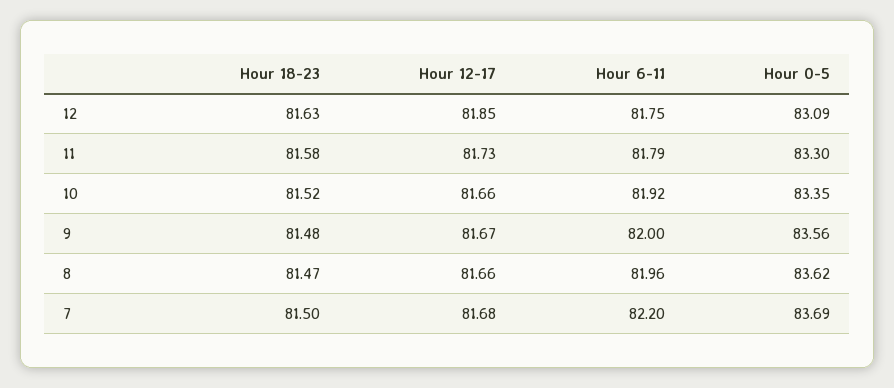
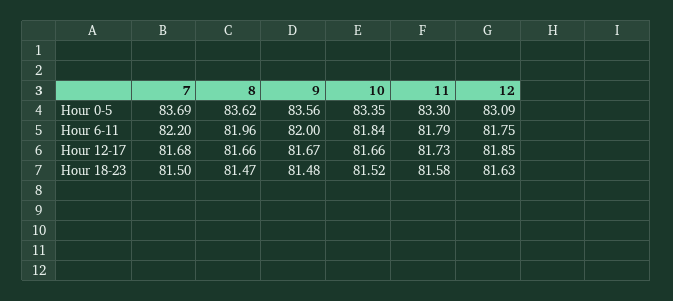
  {
    "Hour 18-23": {
      "12": 81.63,
      "11": 81.58,
      "10": 81.52,
      "9": 81.48,
      "8": 81.47,
      "7": 81.5
    },
    "Hour 12-17": {
      "12": 81.85,
      "11": 81.73,
      "10": 81.66,
      "9": 81.67,
      "8": 81.66,
      "7": 81.68
    },
    "Hour 6-11": {
      "12": 81.75,
      "11": 81.79,
-     "10": 81.92,
+     "10": 81.84,
      "9": 82,
      "8": 81.96,
      "7": 82.2
    },
    "Hour 0-5": {
      "12": 83.09,
      "11": 83.3,
      "10": 83.35,
      "9": 83.56,
      "8": 83.62,
      "7": 83.69
    }
  }

